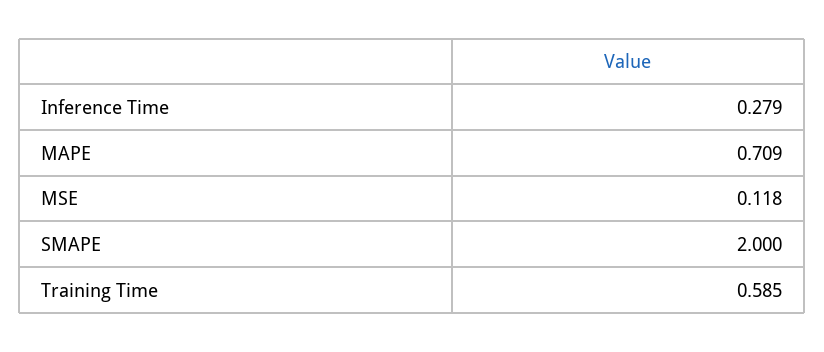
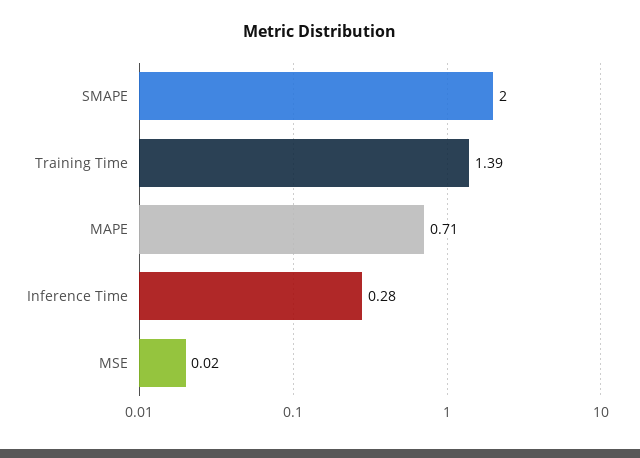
  {
    "Inference Time": 0.279,
    "MAPE": 0.709,
-   "MSE": 0.118,
+   "MSE": 0.02,
    "SMAPE": 2,
-   "Training Time": 0.585
+   "Training Time": 1.39
  }

